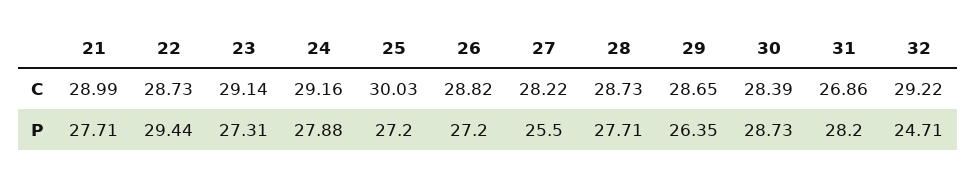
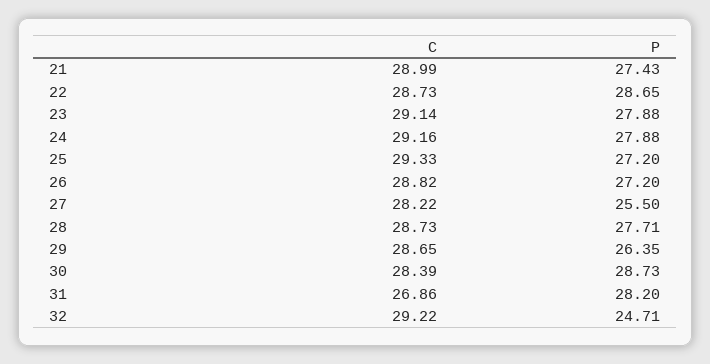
  {
    "21": {
      "C": 28.99,
-     "P": 27.71
+     "P": 27.43
    },
    "22": {
      "C": 28.73,
-     "P": 29.44
+     "P": 28.65
    },
    "23": {
      "C": 29.14,
-     "P": 27.31
+     "P": 27.88
    },
    "24": {
      "C": 29.16,
      "P": 27.88
    },
    "25": {
-     "C": 30.03,
+     "C": 29.33,
      "P": 27.2
    },
    "26": {
      "C": 28.82,
      "P": 27.2
    },
    "27": {
      "C": 28.22,
      "P": 25.5
    },
    "28": {
      "C": 28.73,
      "P": 27.71
    },
    "29": {
      "C": 28.65,
      "P": 26.35
    },
    "30": {
      "C": 28.39,
      "P": 28.73
    },
    "31": {
      "C": 26.86,
      "P": 28.2
    },
    "32": {
      "C": 29.22,
      "P": 24.71
    }
  }

